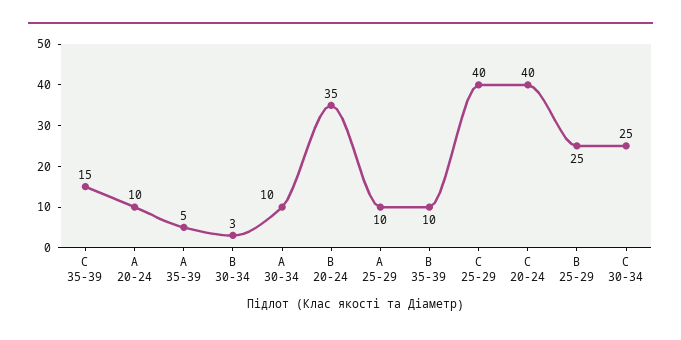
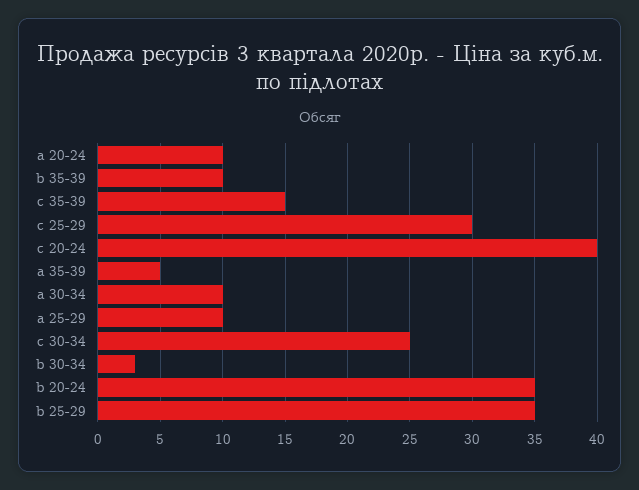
  {
    "C 35-39": 15,
    "A 20-24": 10,
    "A 35-39": 5,
    "B 30-34": 3,
    "A 30-34": 10,
    "B 20-24": 35,
    "A 25-29": 10,
    "B 35-39": 10,
-   "C 25-29": 40,
+   "C 25-29": 30,
    "C 20-24": 40,
-   "B 25-29": 25,
+   "B 25-29": 35,
    "C 30-34": 25
  }

